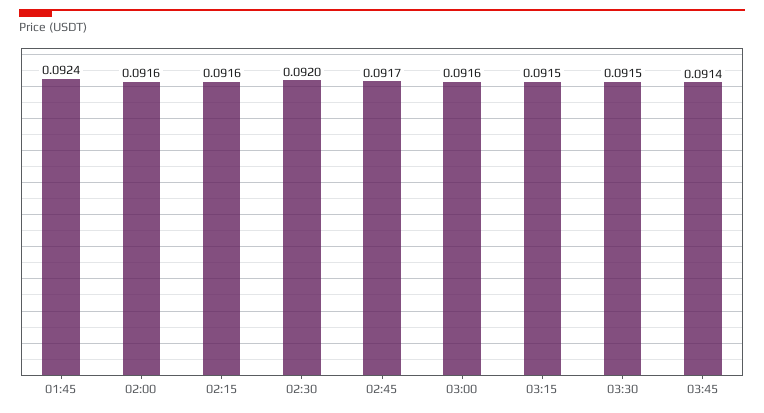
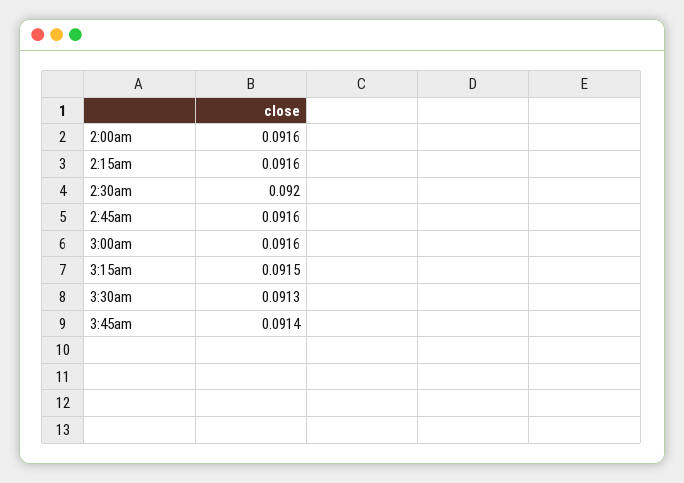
  {
-   "01:45": 0.0924,
    "02:00": 0.0916,
    "02:15": 0.0916,
    "02:30": 0.092,
-   "02:45": 0.0917,
+   "02:45": 0.0916,
    "03:00": 0.0916,
    "03:15": 0.0915,
-   "03:30": 0.0915,
+   "03:30": 0.0913,
    "03:45": 0.0914
  }

